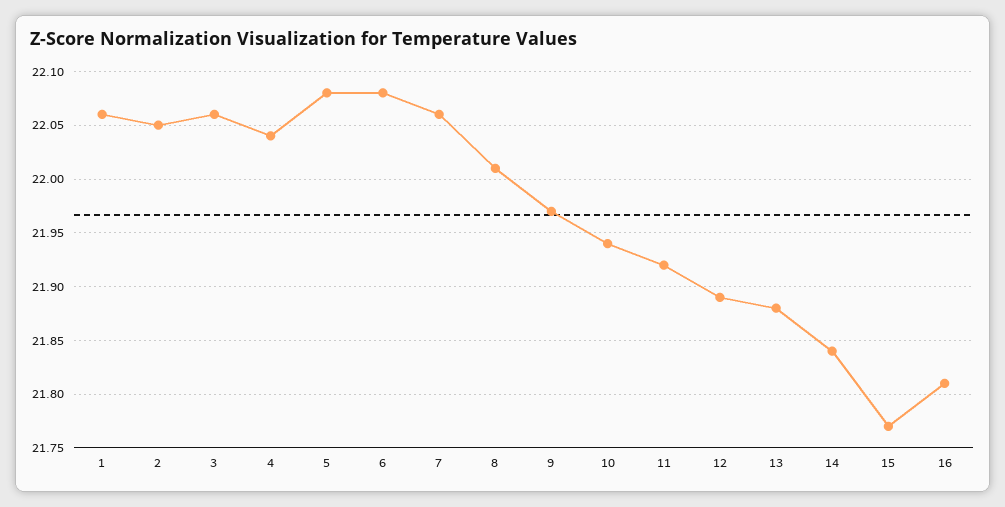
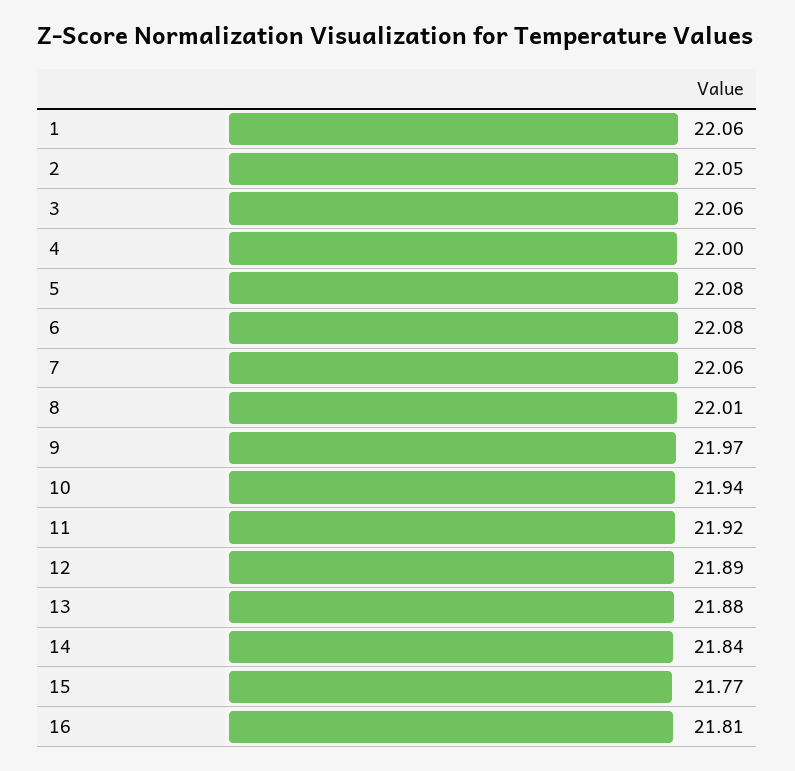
  {
    "1": 22.06,
    "2": 22.05,
    "3": 22.06,
-   "4": 22.04,
+   "4": 22,
    "5": 22.08,
    "6": 22.08,
    "7": 22.06,
    "8": 22.01,
    "9": 21.97,
    "10": 21.94,
    "11": 21.92,
    "12": 21.89,
    "13": 21.88,
    "14": 21.84,
    "15": 21.77,
    "16": 21.81
  }

